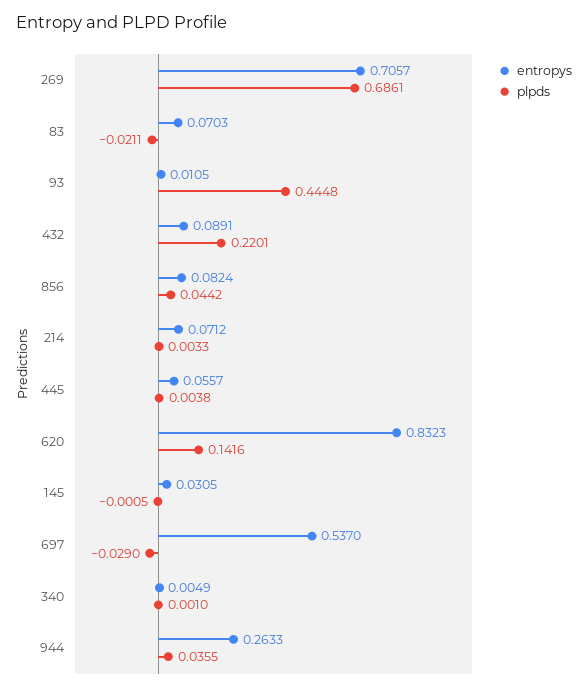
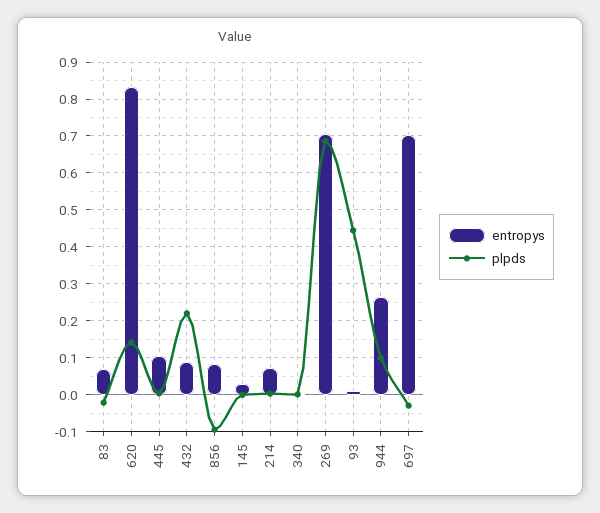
  {
    "entropys": {
      "269": 0.7057,
      "83": 0.0703,
      "93": 0.0105,
      "432": 0.0891,
      "856": 0.0824,
      "214": 0.0712,
-     "445": 0.0557,
+     "445": 0.1,
      "620": 0.8323,
      "145": 0.0305,
-     "697": 0.537,
+     "697": 0.7,
      "340": 0.0049,
      "944": 0.2633
    },
    "plpds": {
      "269": 0.6861,
      "83": -0.0211,
      "93": 0.4448,
      "432": 0.2201,
-     "856": 0.0442,
+     "856": -0.1,
      "214": 0.0033,
      "445": 0.0038,
      "620": 0.1416,
      "145": -0.0005,
      "697": -0.029,
      "340": 0.001,
-     "944": 0.0355
+     "944": 0.1
    }
  }

